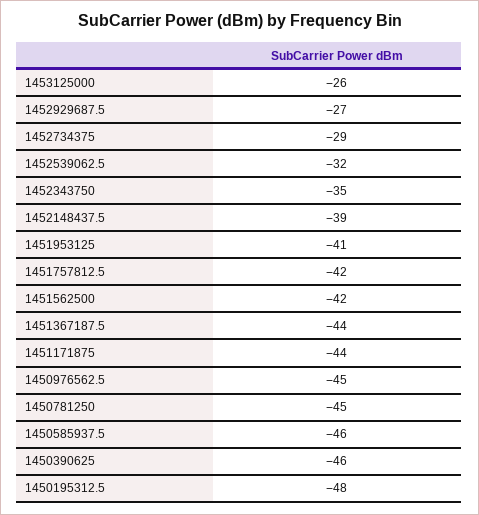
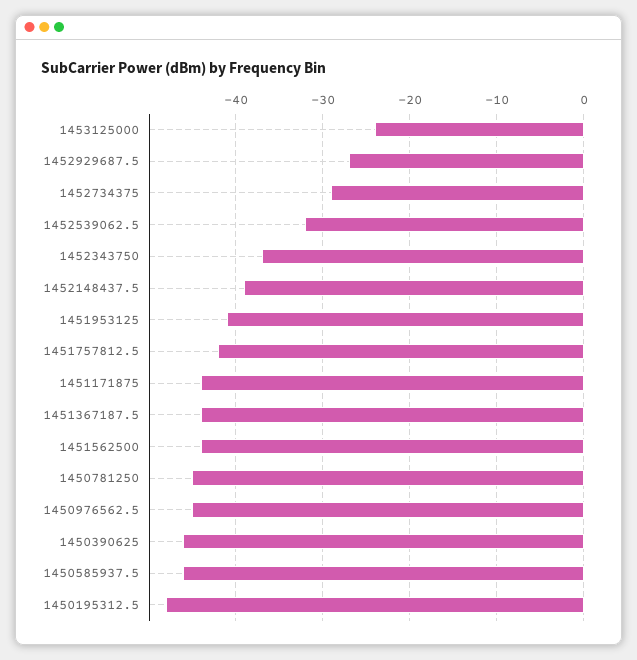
  {
-   "1453125000": -26,
+   "1453125000": -24,
    "1452929687.5": -27,
    "1452734375": -29,
    "1452539062.5": -32,
-   "1452343750": -35,
+   "1452343750": -37,
    "1452148437.5": -39,
    "1451953125": -41,
    "1451757812.5": -42,
-   "1451562500": -42,
+   "1451562500": -44,
    "1451367187.5": -44,
    "1451171875": -44,
    "1450976562.5": -45,
    "1450781250": -45,
    "1450585937.5": -46,
    "1450390625": -46,
    "1450195312.5": -48
  }

